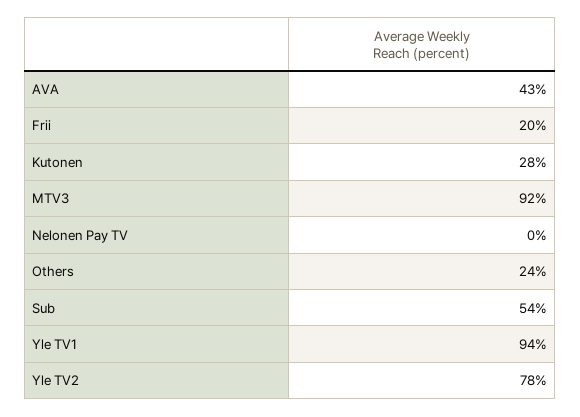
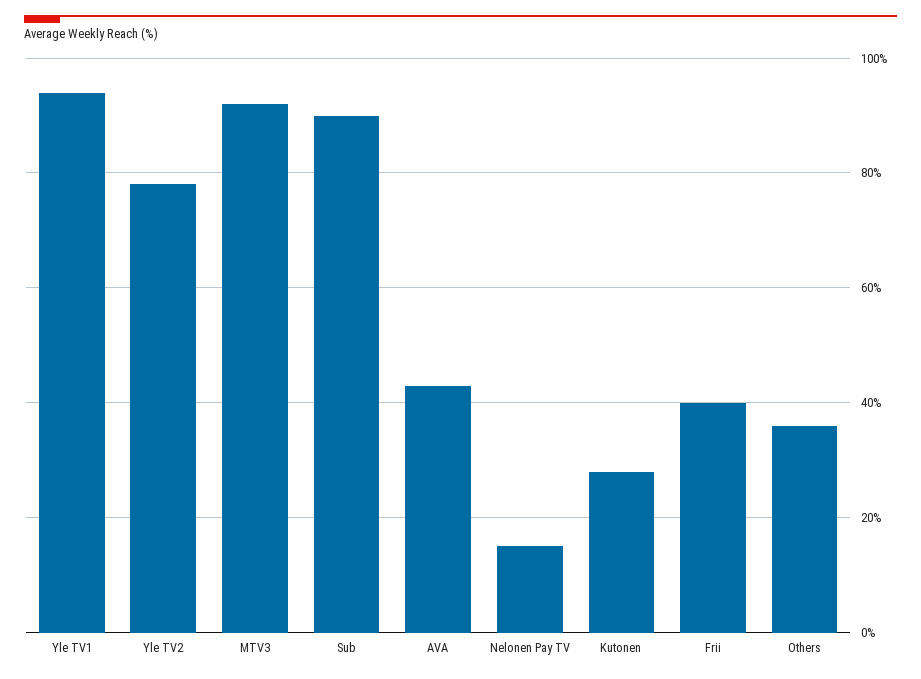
  {
    "AVA": 43,
-   "Frii": 20,
+   "Frii": 40,
    "Kutonen": 28,
    "MTV3": 92,
-   "Nelonen Pay TV": 0,
+   "Nelonen Pay TV": 15,
-   "Others": 24,
+   "Others": 35,
-   "Sub": 54,
+   "Sub": 90,
    "Yle TV1": 94,
    "Yle TV2": 78
  }

